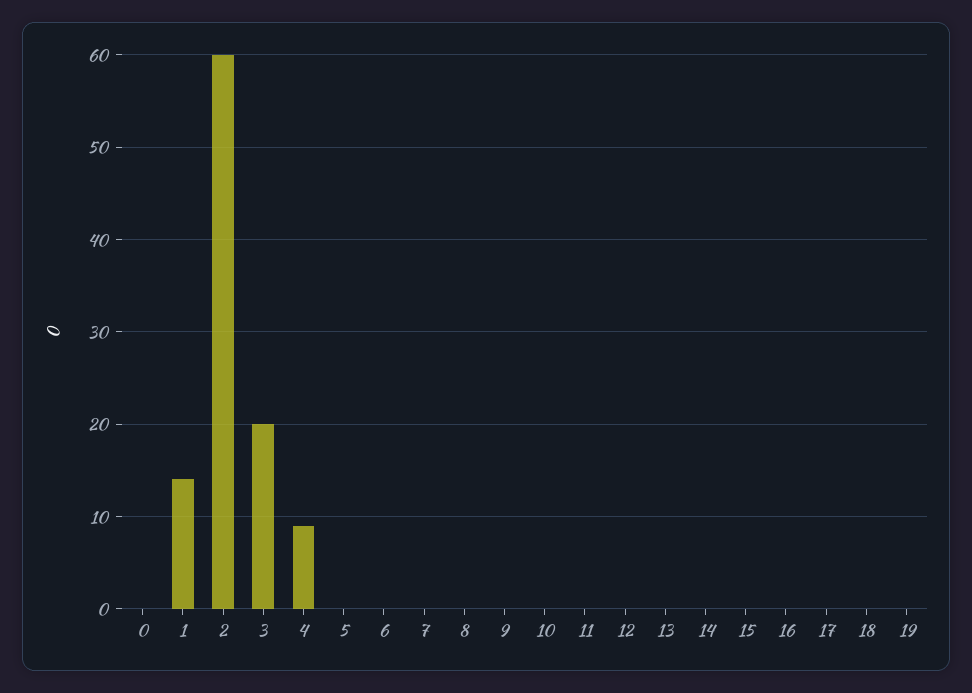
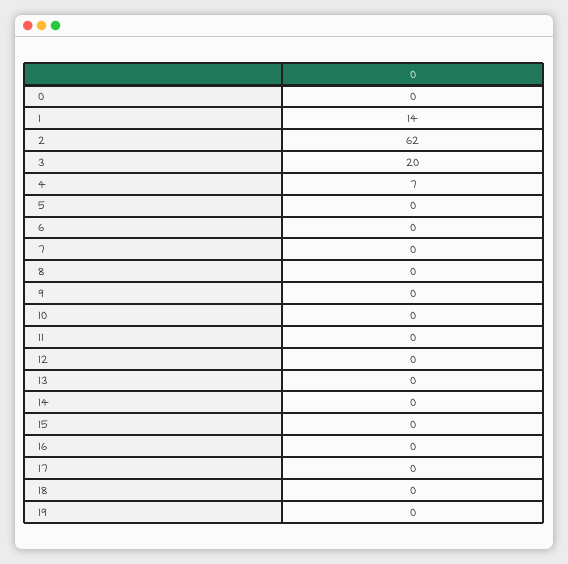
  {
    "0": 0,
    "1": 14,
-   "2": 60,
+   "2": 62,
    "3": 20,
-   "4": 9,
+   "4": 7,
    "5": 0,
    "6": 0,
    "7": 0,
    "8": 0,
    "9": 0,
    "10": 0,
    "11": 0,
    "12": 0,
    "13": 0,
    "14": 0,
    "15": 0,
    "16": 0,
    "17": 0,
    "18": 0,
    "19": 0
  }

